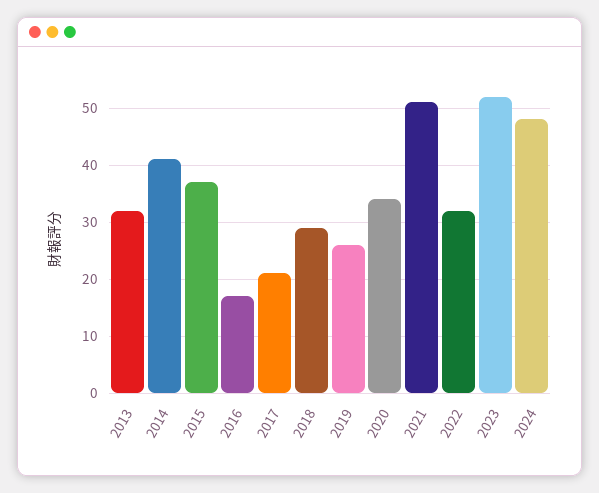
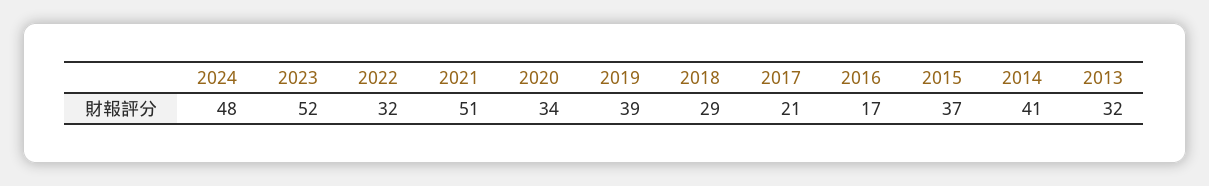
  {
    "2013": 32,
    "2014": 41,
    "2015": 37,
    "2016": 17,
    "2017": 21,
    "2018": 29,
-   "2019": 25,
+   "2019": 39,
    "2020": 34,
    "2021": 51,
    "2022": 32,
    "2023": 52,
    "2024": 48
  }

